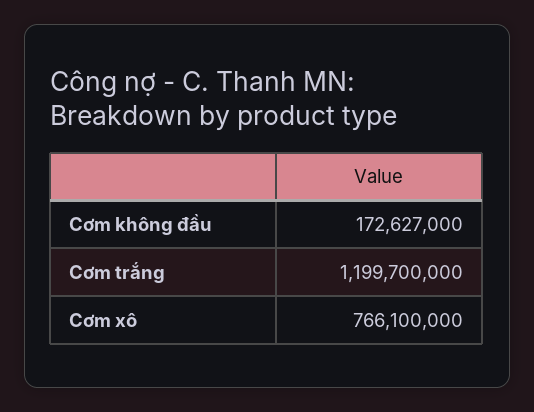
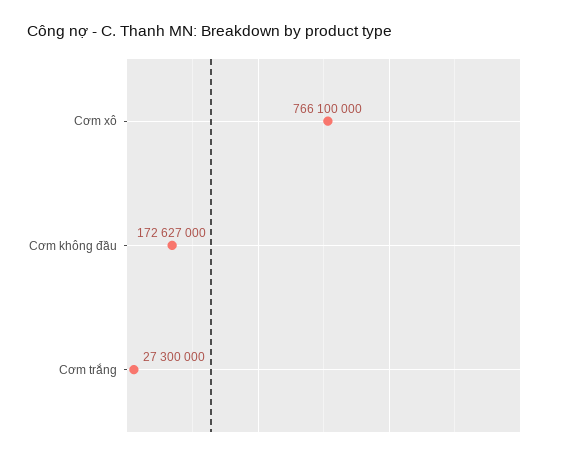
  {
    "Cơm không đầu": 172627000,
-   "Cơm trắng": 1199700000,
+   "Cơm trắng": 27300000,
    "Cơm xô": 766100000
  }

